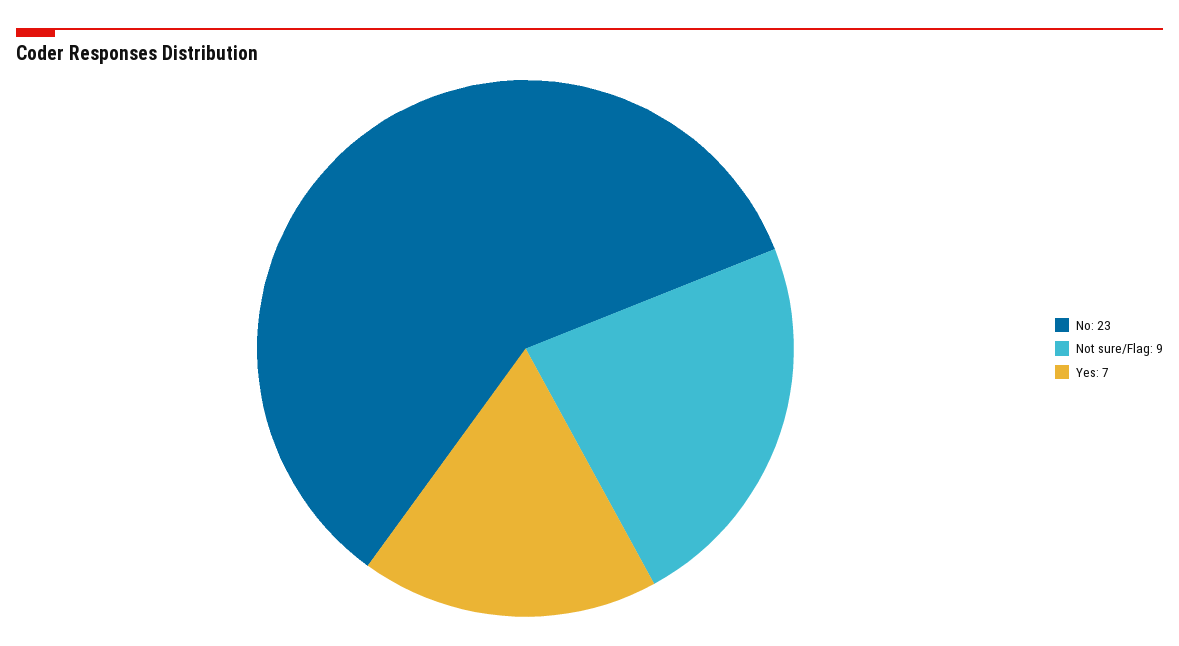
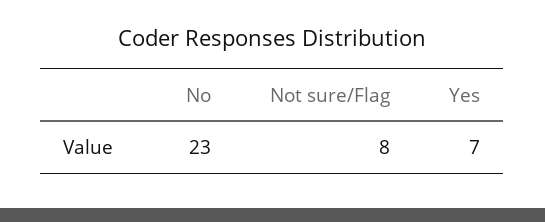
  {
    "No": 23,
-   "Not sure/Flag": 9,
+   "Not sure/Flag": 8,
    "Yes": 7
  }

